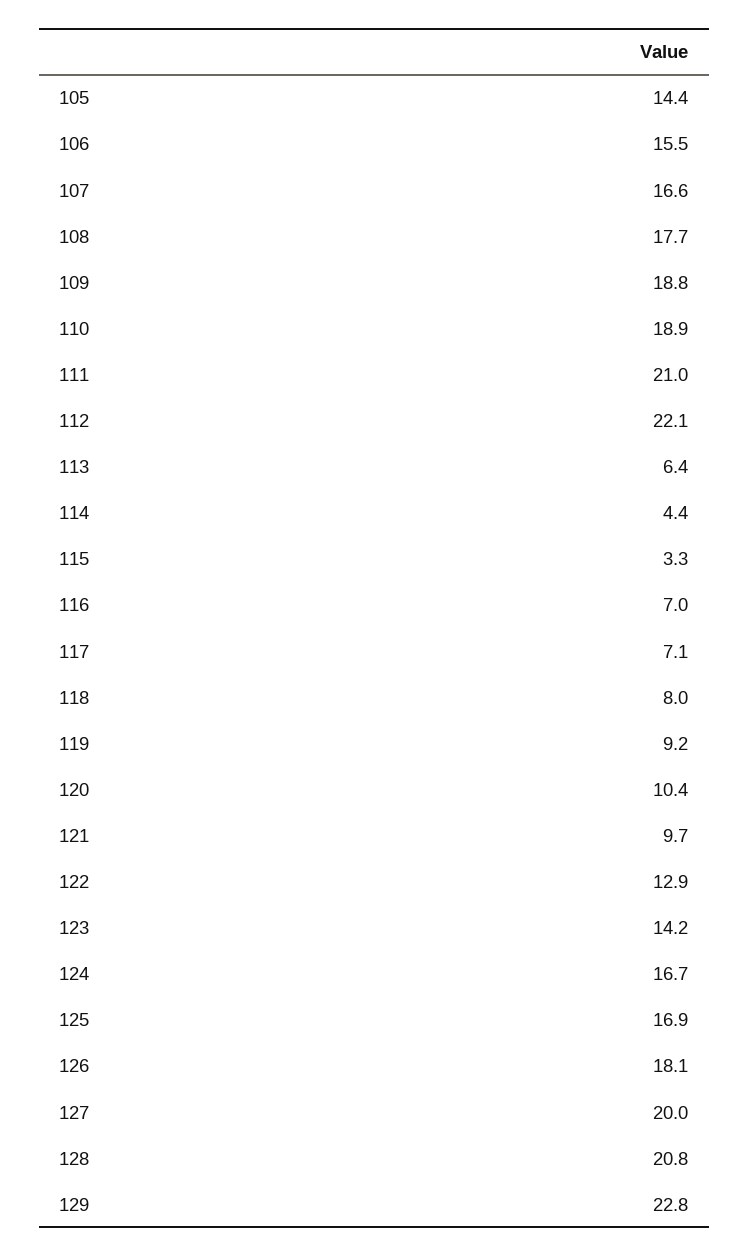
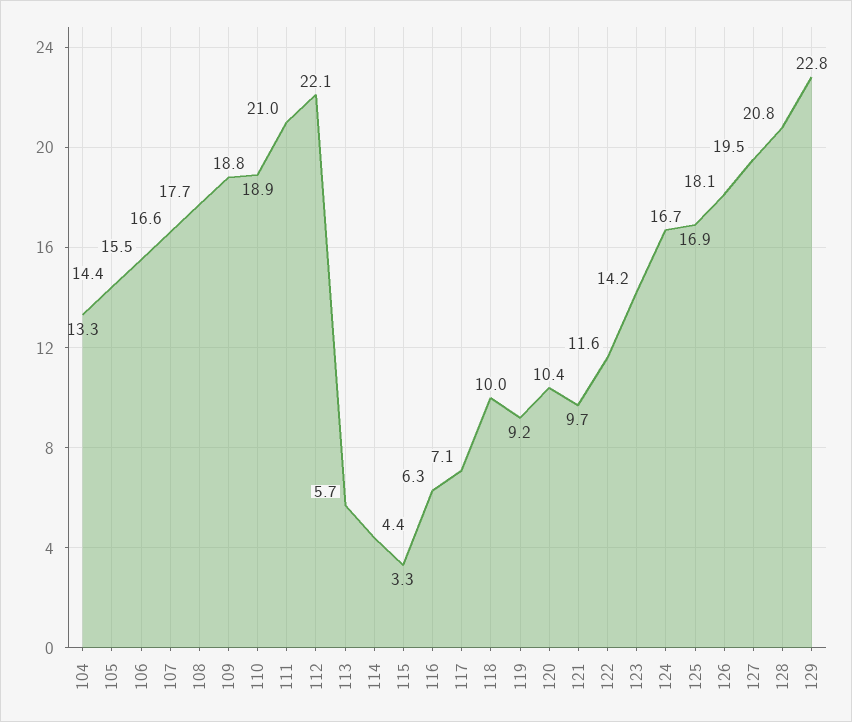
  {
    "105": 14.4,
    "106": 15.5,
    "107": 16.6,
    "108": 17.7,
    "109": 18.8,
    "110": 18.9,
    "111": 21,
    "112": 22.1,
-   "113": 6.4,
+   "113": 5.7,
    "114": 4.4,
    "115": 3.3,
-   "116": 7,
+   "116": 6.3,
    "117": 7.1,
-   "118": 8,
+   "118": 10,
    "119": 9.2,
    "120": 10.4,
    "121": 9.7,
-   "122": 12.9,
+   "122": 11.6,
    "123": 14.2,
    "124": 16.7,
    "125": 16.9,
    "126": 18.1,
-   "127": 20,
+   "127": 19.5,
    "128": 20.8,
-   "129": 22.8
+   "129": 22.8,
+   "104": 13.3
  }

